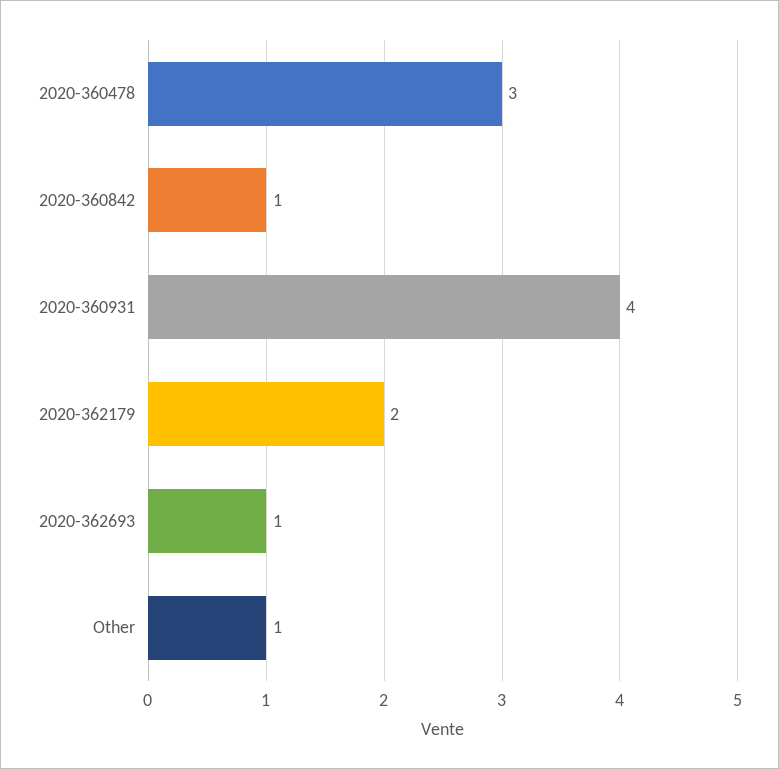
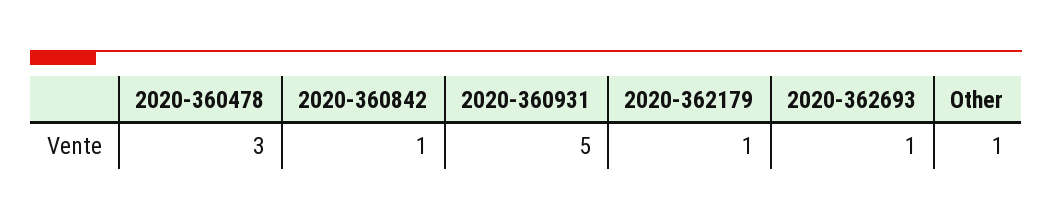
  {
    "2020-360478": 3,
    "2020-360842": 1,
-   "2020-360931": 4,
+   "2020-360931": 5,
-   "2020-362179": 2,
+   "2020-362179": 1,
    "2020-362693": 1,
    "Other": 1
  }

